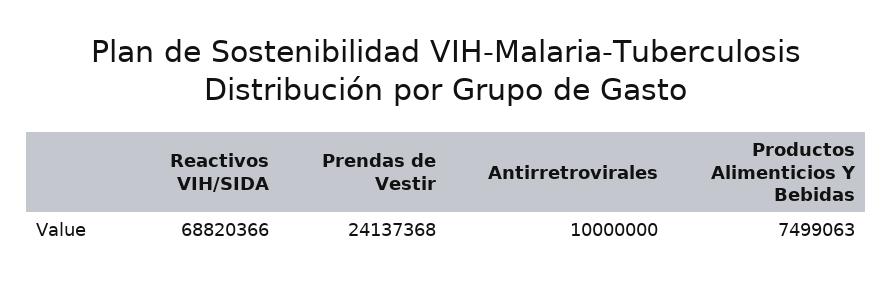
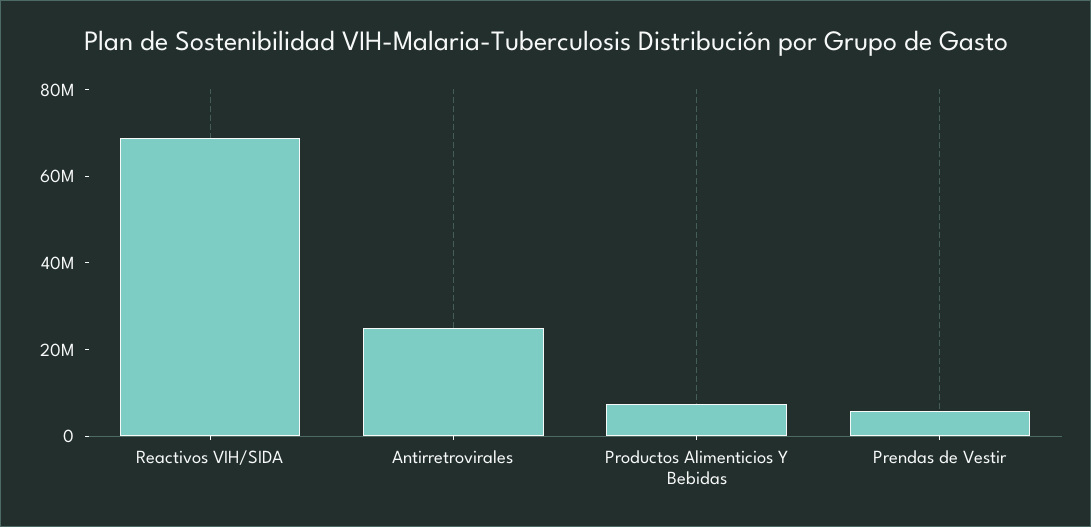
  {
    "Reactivos VIH/SIDA": 68820366,
-   "Prendas de Vestir": 24137368,
+   "Prendas de Vestir": 5000000,
-   "Antirretrovirales": 10000000,
+   "Antirretrovirales": 25000000,
    "Productos Alimenticios Y Bebidas": 7499063
  }

